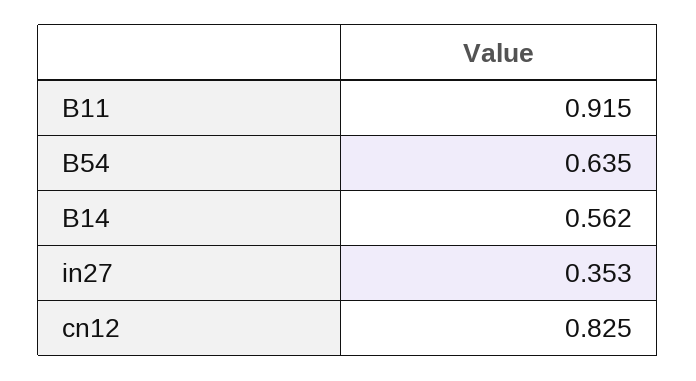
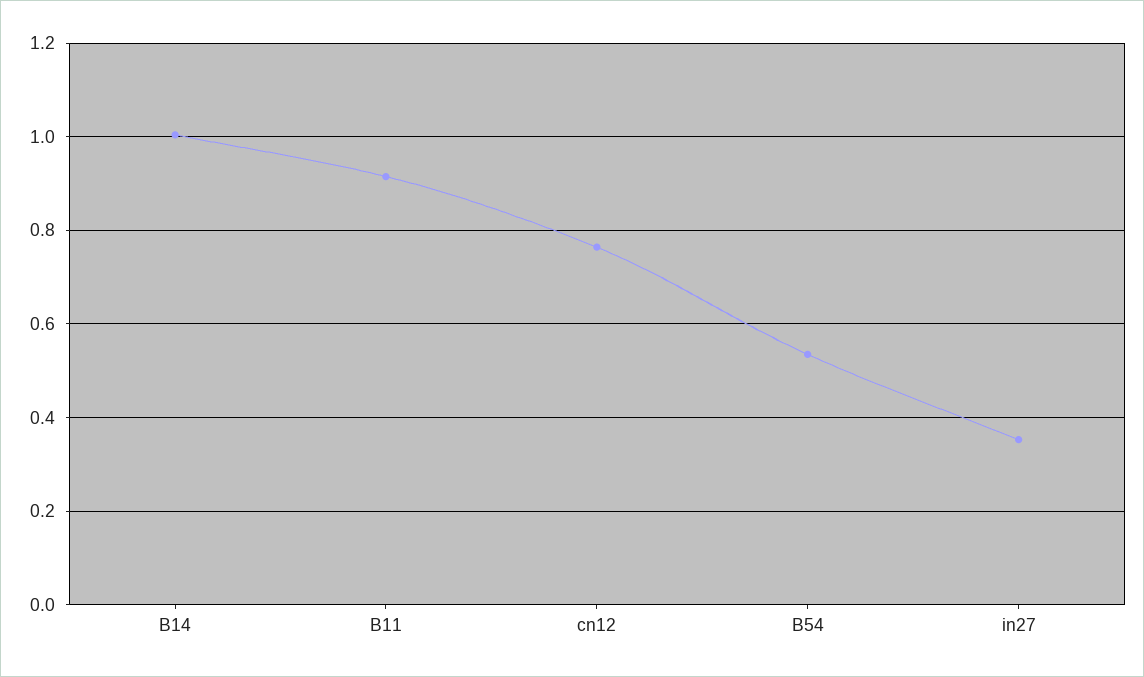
  {
    "B11": 0.915,
-   "B54": 0.635,
+   "B54": 0.54,
-   "B14": 0.562,
+   "B14": 1,
    "in27": 0.353,
-   "cn12": 0.825
+   "cn12": 0.76
  }

